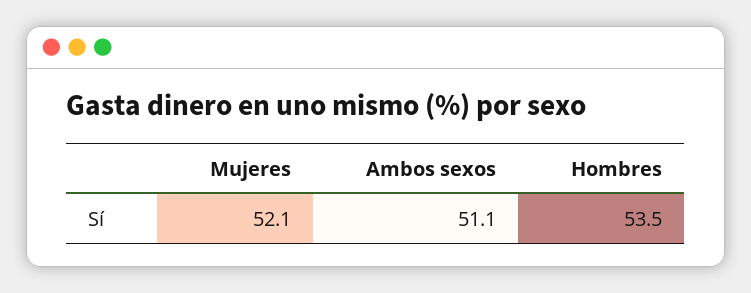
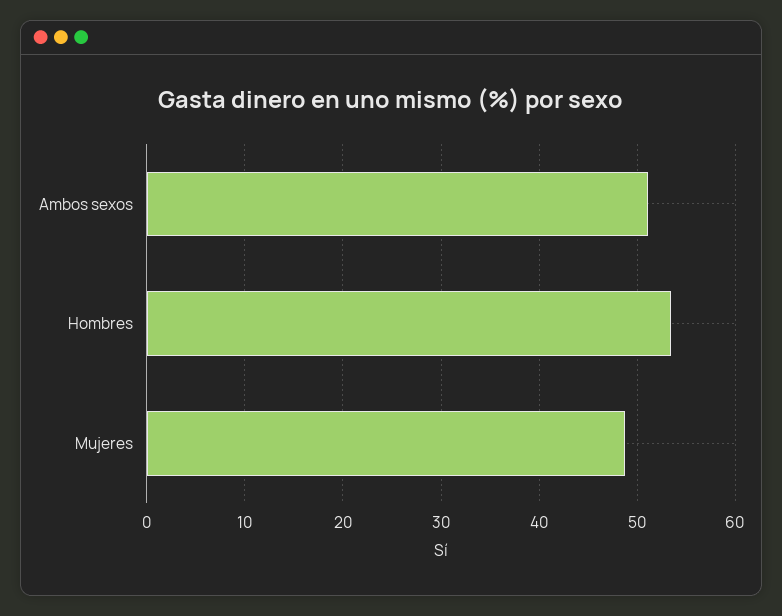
  {
-   "Mujeres": 52.1,
+   "Mujeres": 49,
    "Ambos sexos": 51.1,
    "Hombres": 53.5
  }

